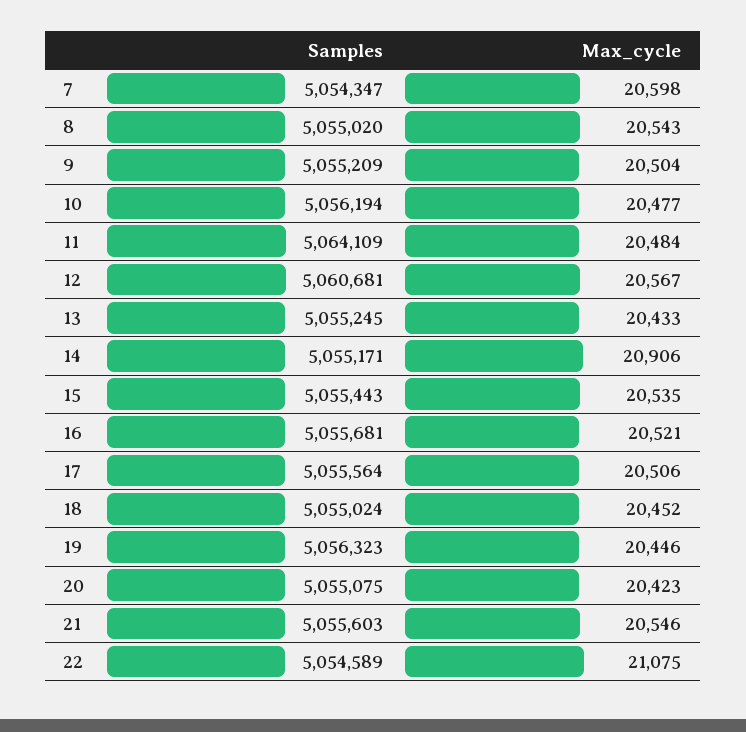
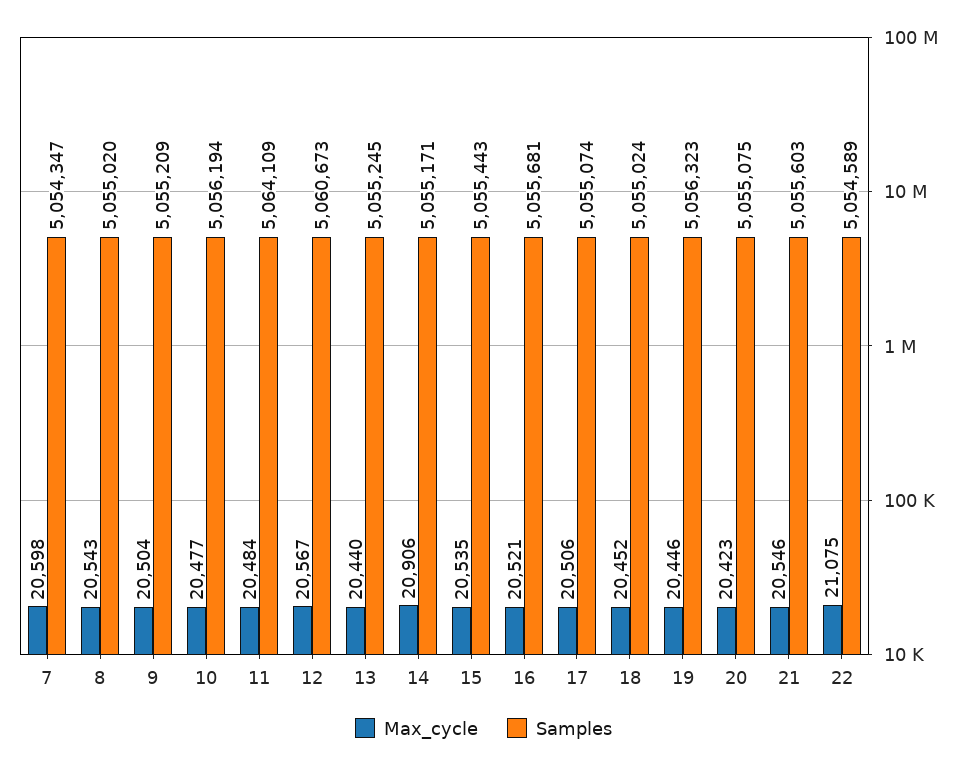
  {
    "Samples": {
      "7": 5054347,
      "8": 5055020,
      "9": 5055209,
      "10": 5056194,
      "11": 5064109,
-     "12": 5060681,
+     "12": 5060673,
      "13": 5055245,
      "14": 5055171,
      "15": 5055443,
      "16": 5055681,
-     "17": 5055564,
+     "17": 5055074,
      "18": 5055024,
      "19": 5056323,
      "20": 5055075,
      "21": 5055603,
      "22": 5054589
    },
    "Max_cycle": {
      "7": 20598,
      "8": 20543,
      "9": 20504,
      "10": 20477,
      "11": 20484,
      "12": 20567,
-     "13": 20433,
+     "13": 20440,
      "14": 20906,
      "15": 20535,
      "16": 20521,
      "17": 20506,
      "18": 20452,
      "19": 20446,
      "20": 20423,
      "21": 20546,
      "22": 21075
    }
  }

